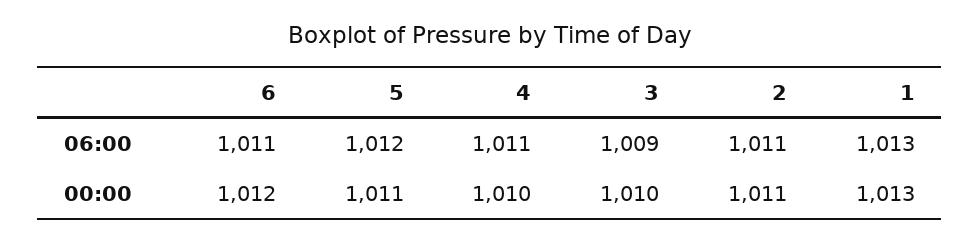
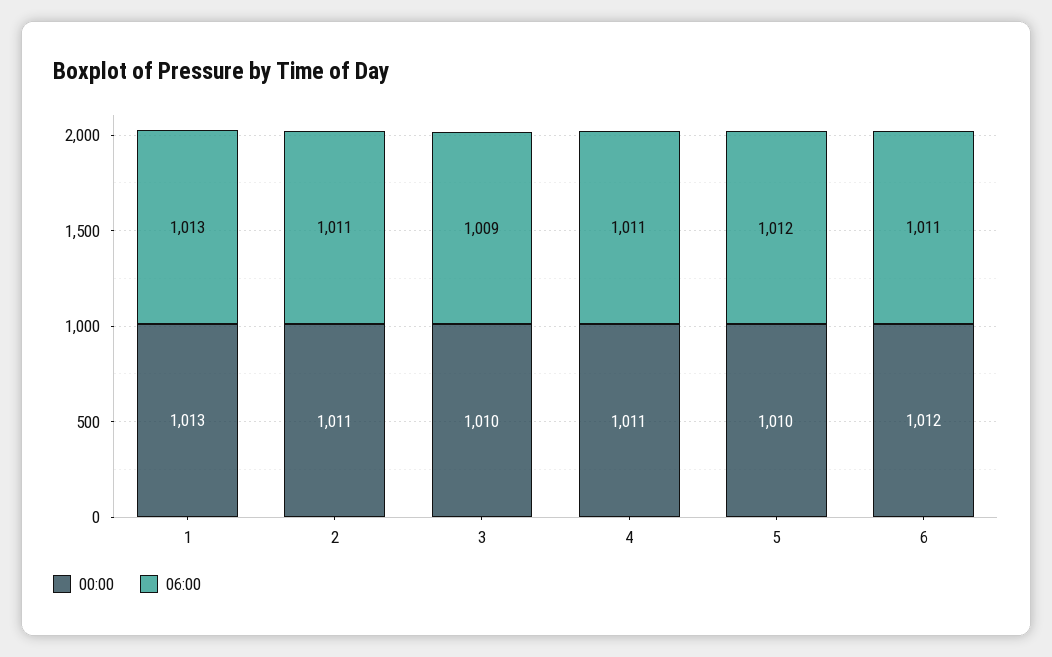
  {
    "06:00": {
      "6": 1011,
      "5": 1012,
      "4": 1011,
      "3": 1009,
      "2": 1011,
      "1": 1013
    },
    "00:00": {
      "6": 1012,
-     "5": 1011,
+     "5": 1010,
-     "4": 1010,
+     "4": 1011,
      "3": 1010,
      "2": 1011,
      "1": 1013
    }
  }

